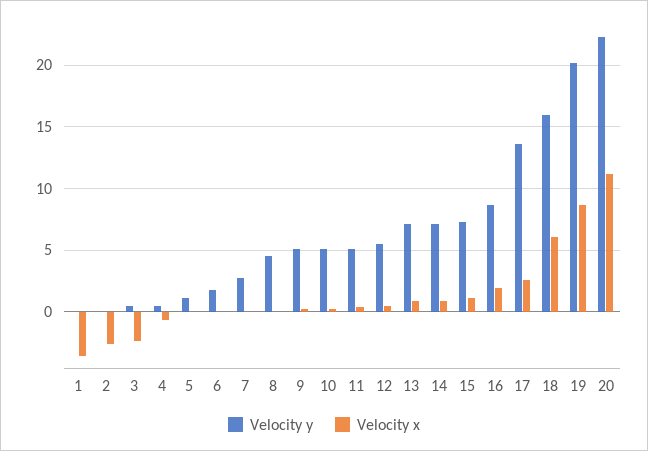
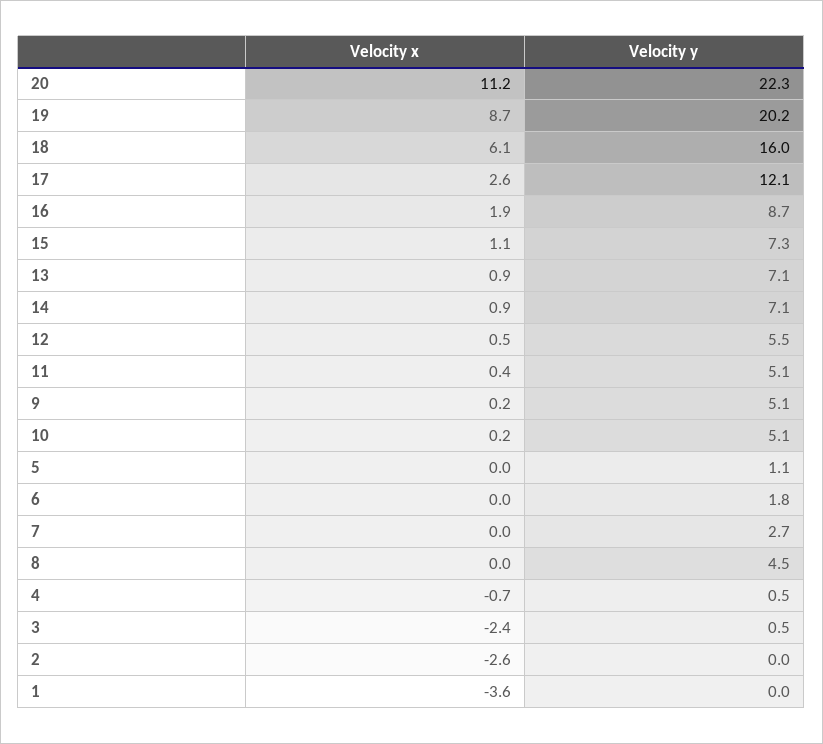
  {
    "Velocity y": {
      "1": 0,
      "2": 0,
      "3": 0.5,
      "4": 0.5,
      "5": 1.1,
      "6": 1.8,
      "7": 2.7,
      "8": 4.5,
      "9": 5.1,
      "10": 5.1,
      "11": 5.1,
      "12": 5.5,
      "13": 7.1,
      "14": 7.1,
      "15": 7.3,
      "16": 8.7,
-     "17": 13.5,
+     "17": 12.1,
      "18": 16,
      "19": 20.2,
      "20": 22.3
    },
    "Velocity x": {
      "1": -3.6,
      "2": -2.6,
      "3": -2.4,
      "4": -0.7,
      "5": 0,
      "6": 0,
      "7": 0,
      "8": 0,
      "9": 0.2,
      "10": 0.2,
      "11": 0.4,
      "12": 0.5,
      "13": 0.9,
      "14": 0.9,
      "15": 1.1,
      "16": 1.9,
      "17": 2.6,
      "18": 6.1,
      "19": 8.7,
      "20": 11.2
    }
  }

